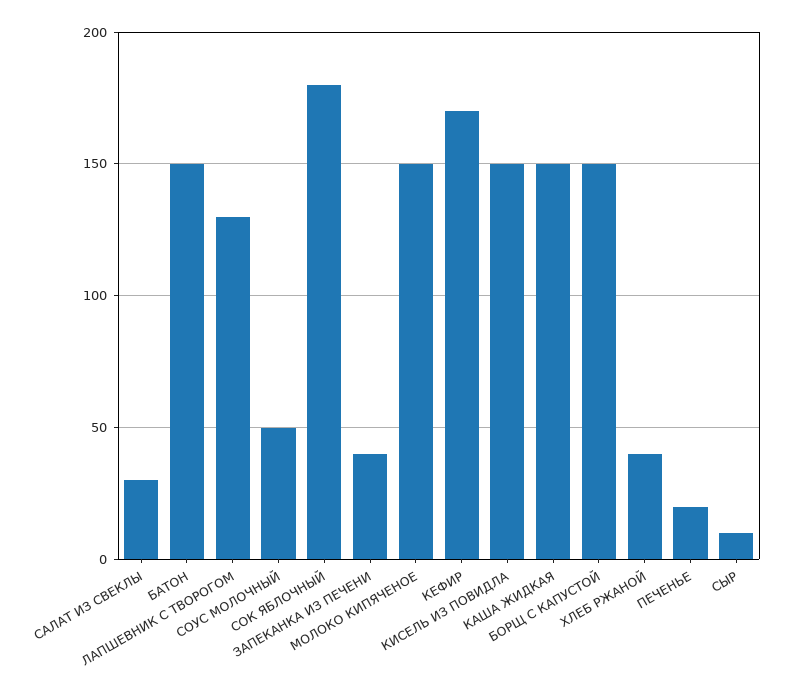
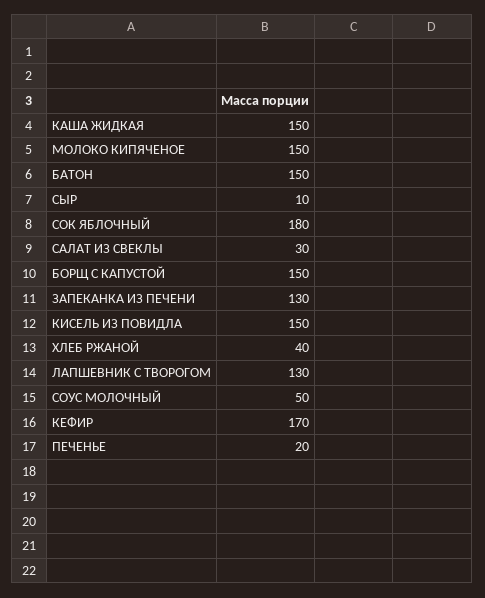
  {
    "САЛАТ ИЗ СВЕКЛЫ": 30,
    "БАТОН": 150,
    "ЛАПШЕВНИК С ТВОРОГОМ": 130,
    "СОУС МОЛОЧНЫЙ": 50,
    "СОК ЯБЛОЧНЫЙ": 180,
-   "ЗАПЕКАНКА ИЗ ПЕЧЕНИ": 40,
+   "ЗАПЕКАНКА ИЗ ПЕЧЕНИ": 130,
    "МОЛОКО КИПЯЧЕНОЕ": 150,
    "КЕФИР": 170,
    "КИСЕЛЬ ИЗ ПОВИДЛА": 150,
    "КАША ЖИДКАЯ": 150,
    "БОРЩ С КАПУСТОЙ": 150,
    "ХЛЕБ РЖАНОЙ": 40,
    "ПЕЧЕНЬЕ": 20,
    "СЫР": 10
  }

